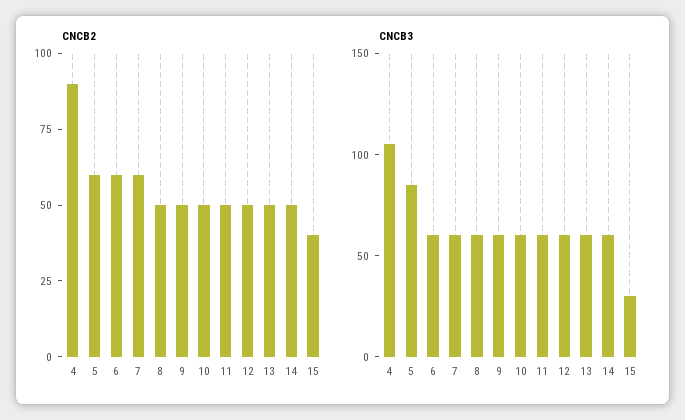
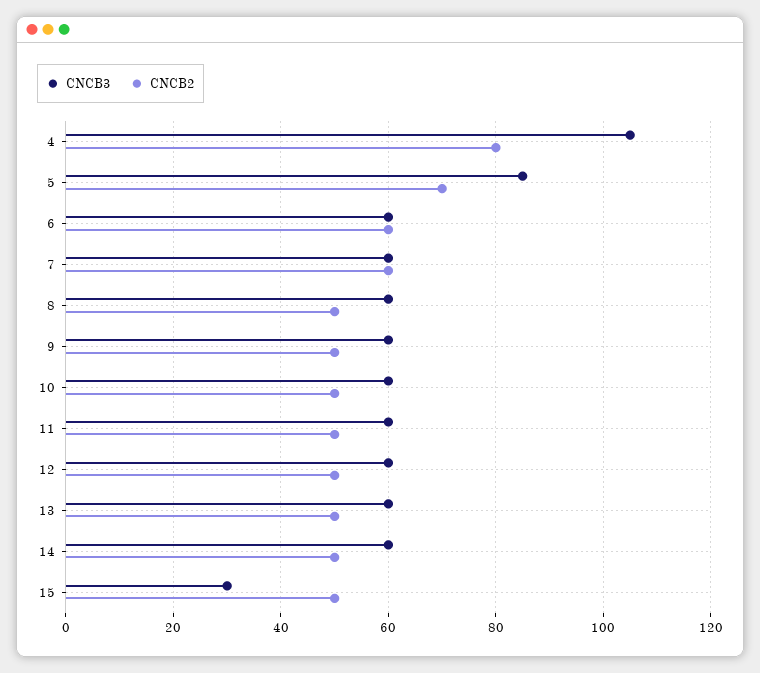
  {
    "CNCB2": {
-     "4": 90,
+     "4": 80,
-     "5": 60,
+     "5": 70,
      "6": 60,
      "7": 60,
      "8": 50,
      "9": 50,
      "10": 50,
      "11": 50,
      "12": 50,
      "13": 50,
      "14": 50,
-     "15": 40
+     "15": 50
    },
    "CNCB3": {
      "4": 105,
      "5": 85,
      "6": 60,
      "7": 60,
      "8": 60,
      "9": 60,
      "10": 60,
      "11": 60,
      "12": 60,
      "13": 60,
      "14": 60,
      "15": 30
    }
  }

